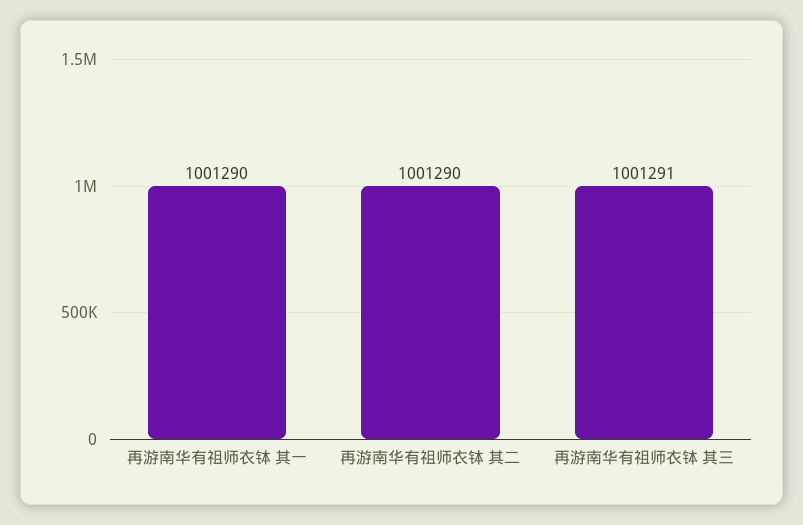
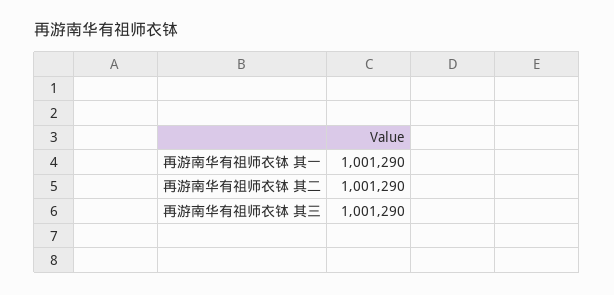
  {
    "再游南华有祖师衣钵 其一": 1001290,
    "再游南华有祖师衣钵 其二": 1001290,
-   "再游南华有祖师衣钵 其三": 1001291
+   "再游南华有祖师衣钵 其三": 1001290
  }

